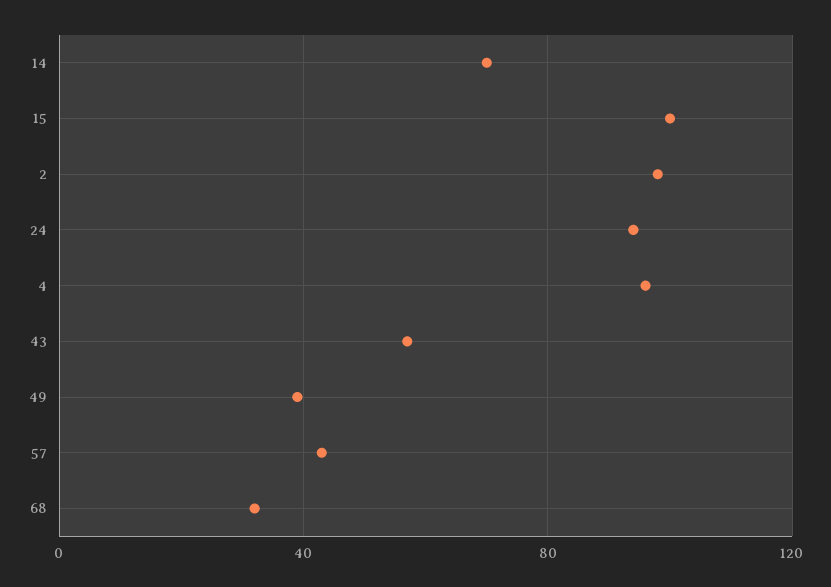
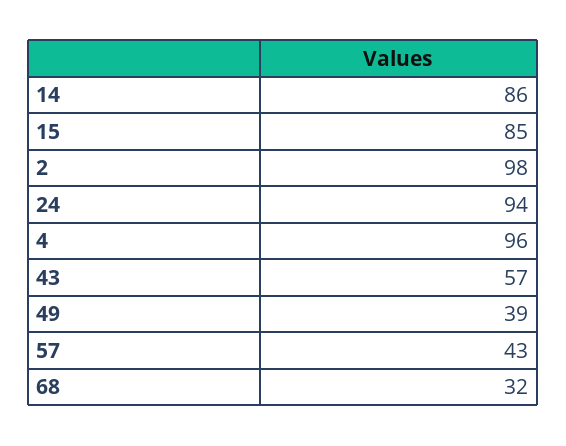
  {
-   "14": 70,
+   "14": 86,
-   "15": 100,
+   "15": 85,
    "2": 98,
    "24": 94,
    "4": 96,
    "43": 57,
    "49": 39,
    "57": 43,
    "68": 32
  }

